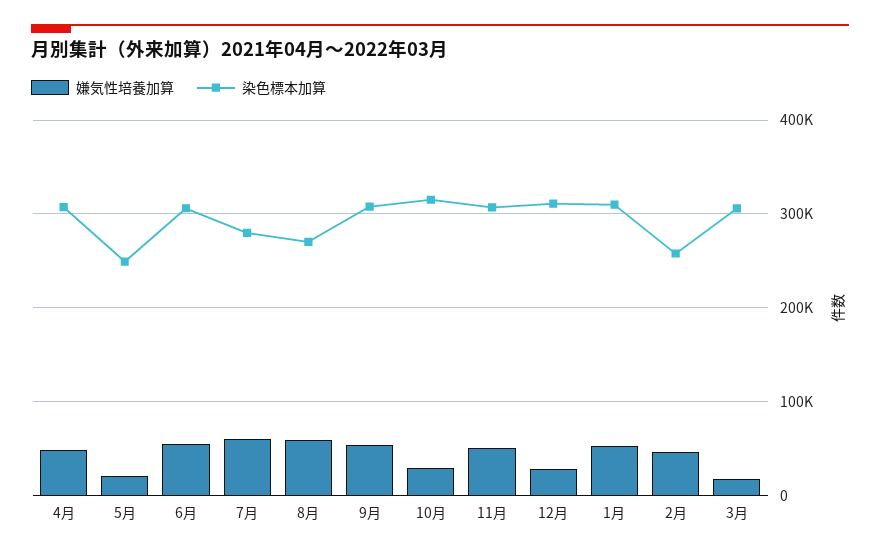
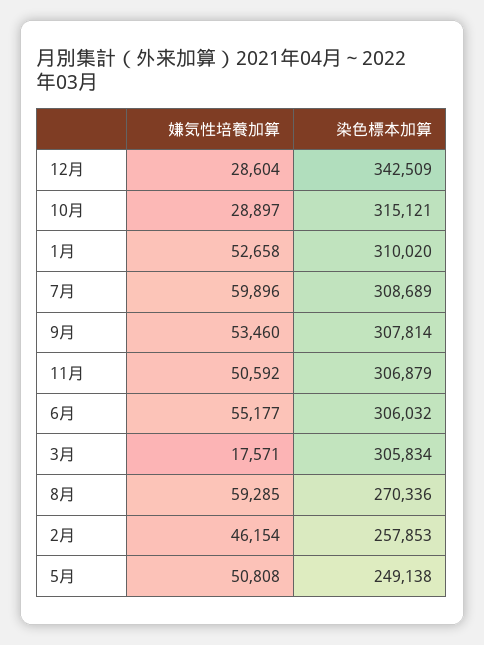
  {
    "嫌気性培養加算": {
-     "4月": 50000,
-     "5月": 20000,
+     "5月": 50808,
      "6月": 55177,
      "7月": 59896,
      "8月": 59285,
      "9月": 53460,
      "10月": 28897,
      "11月": 50592,
      "12月": 28604,
      "1月": 52658,
      "2月": 46154,
      "3月": 17571
    },
    "染色標本加算": {
-     "4月": 310000,
      "5月": 249138,
      "6月": 306032,
-     "7月": 280000,
+     "7月": 308689,
      "8月": 270336,
      "9月": 307814,
      "10月": 315121,
      "11月": 306879,
-     "12月": 310000,
+     "12月": 342509,
      "1月": 310020,
      "2月": 257853,
      "3月": 305834
    }
  }

